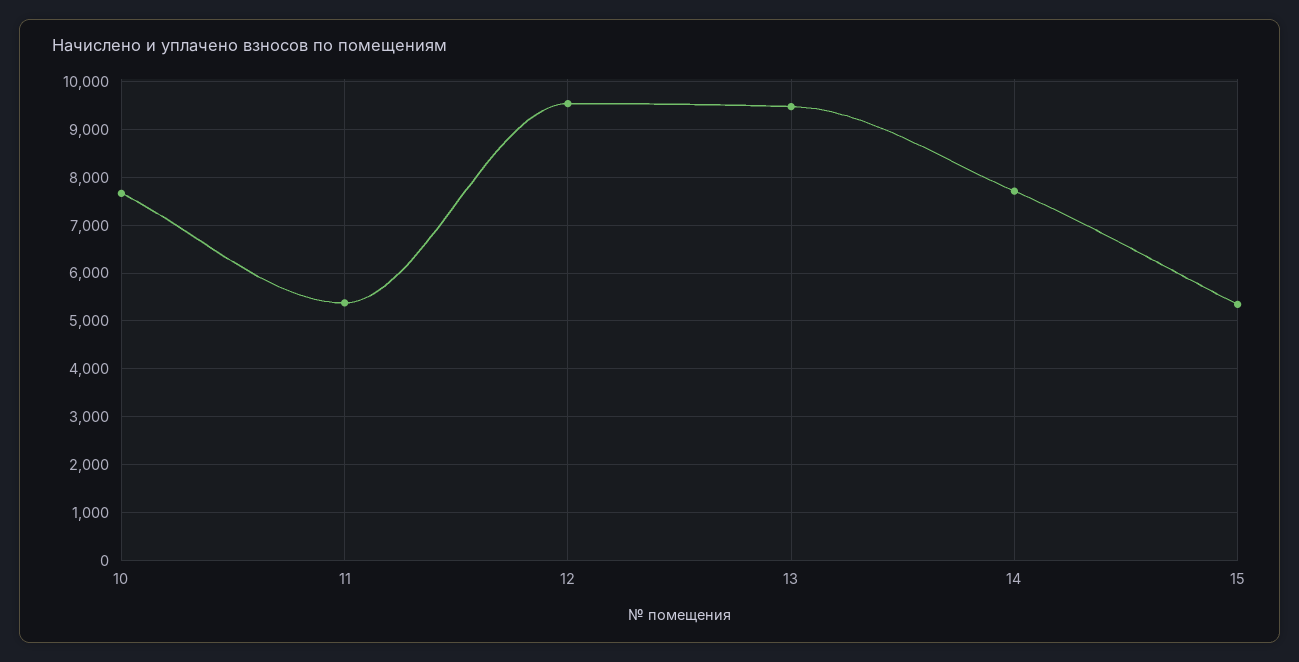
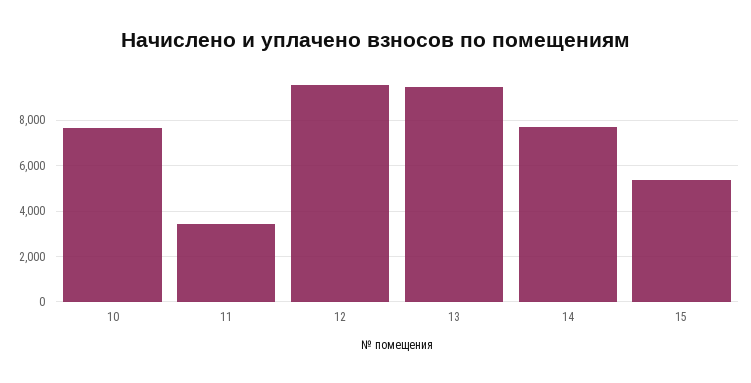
  {
    "10": 7600,
-   "11": 5400,
+   "11": 3500,
    "12": 9600,
    "13": 9400,
    "14": 7800,
    "15": 5400
  }

